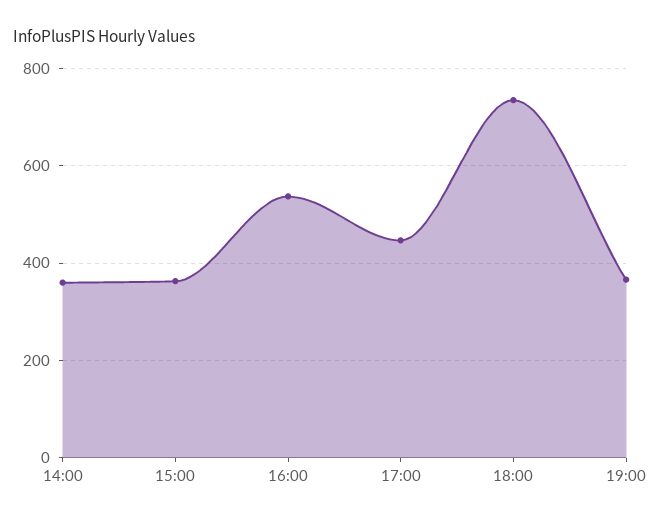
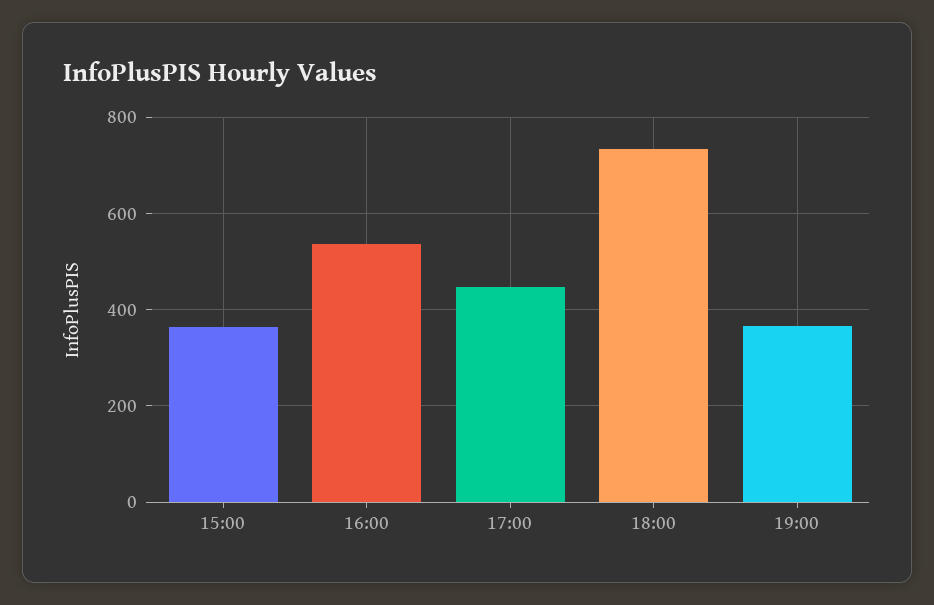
  {
-   "14:00": 360,
    "15:00": 360,
    "16:00": 540,
    "17:00": 440,
    "18:00": 740,
    "19:00": 360
  }

